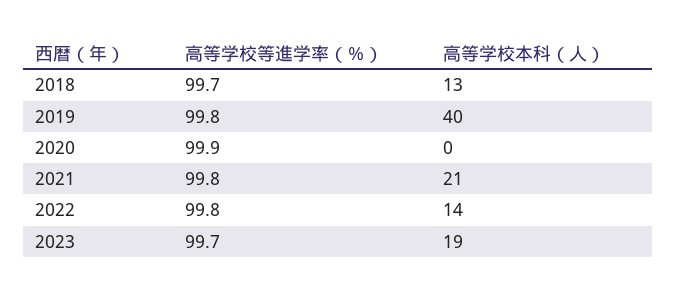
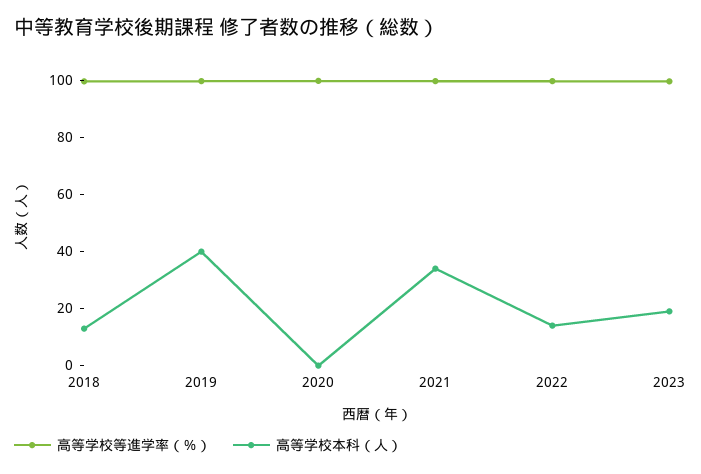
  {
    "高等学校等進学率（％）": {
      "2018": 99.7,
      "2019": 99.8,
      "2020": 99.9,
      "2021": 99.8,
      "2022": 99.8,
      "2023": 99.7
    },
    "高等学校本科（人）": {
      "2018": 13,
      "2019": 40,
      "2020": 0,
-     "2021": 21,
+     "2021": 35,
      "2022": 14,
      "2023": 19
    }
  }

